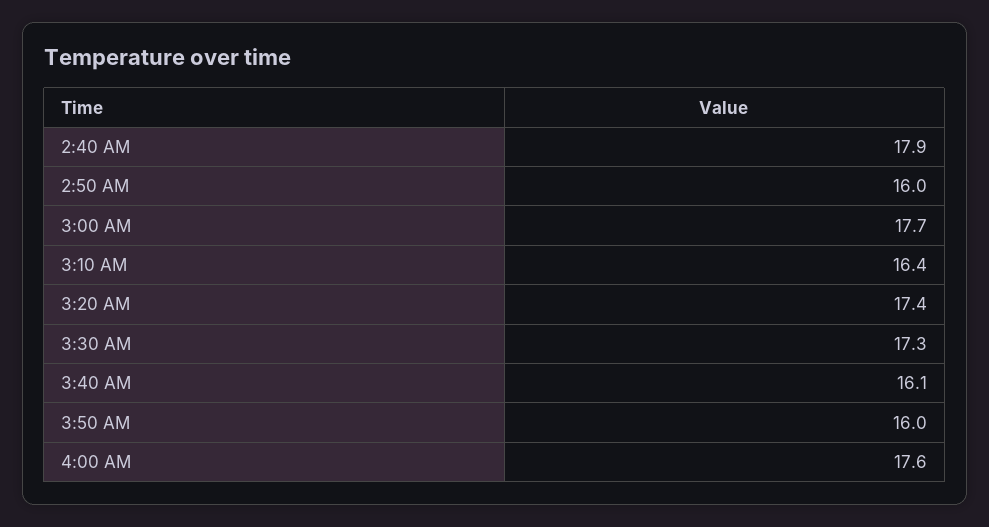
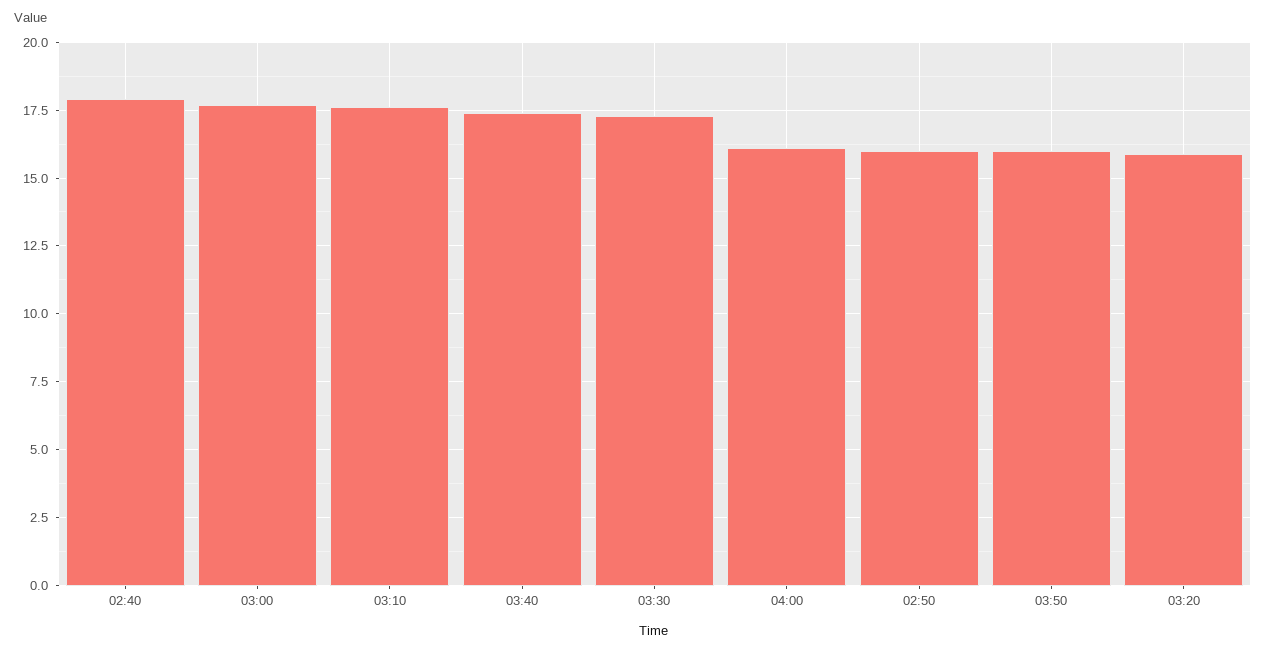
  {
    "2:40 AM": 17.9,
    "2:50 AM": 16,
    "3:00 AM": 17.7,
-   "3:10 AM": 16.4,
+   "3:10 AM": 17.5,
-   "3:20 AM": 17.4,
+   "3:20 AM": 16,
    "3:30 AM": 17.3,
-   "3:40 AM": 16.1,
+   "3:40 AM": 17.5,
    "3:50 AM": 16,
-   "4:00 AM": 17.6
+   "4:00 AM": 16
  }

